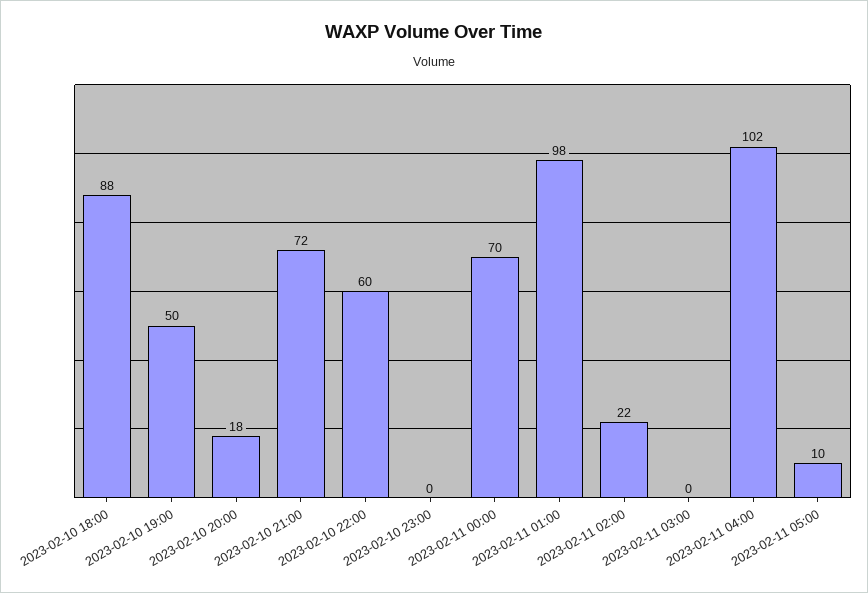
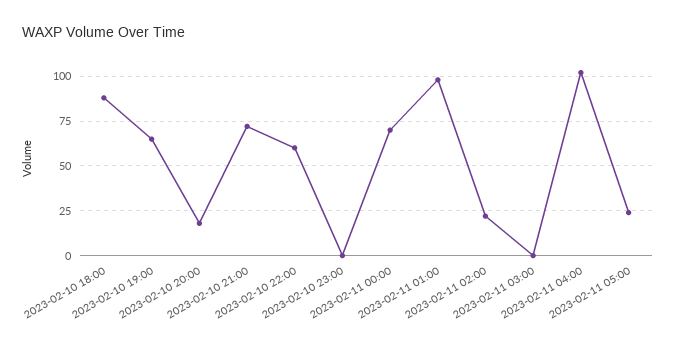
  {
    "2023-02-10 18:00": 88,
-   "2023-02-10 19:00": 50,
+   "2023-02-10 19:00": 65,
    "2023-02-10 20:00": 18,
    "2023-02-10 21:00": 72,
    "2023-02-10 22:00": 60,
    "2023-02-10 23:00": 0,
    "2023-02-11 00:00": 70,
    "2023-02-11 01:00": 98,
    "2023-02-11 02:00": 22,
    "2023-02-11 03:00": 0,
    "2023-02-11 04:00": 102,
-   "2023-02-11 05:00": 10
+   "2023-02-11 05:00": 25
  }

